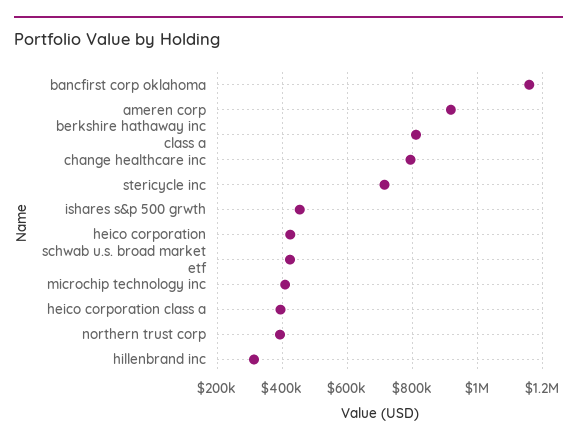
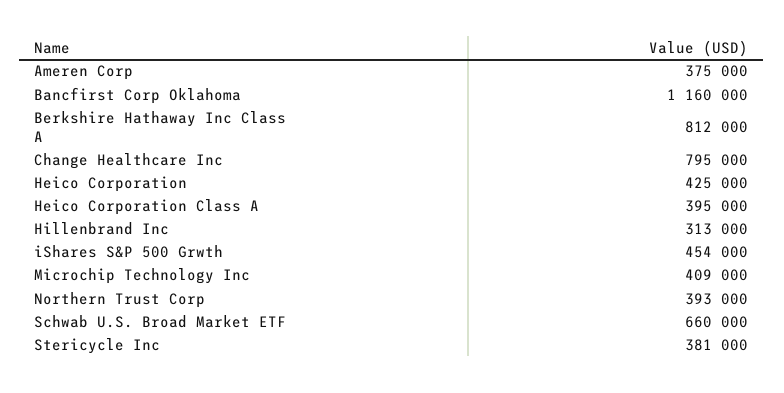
  {
    "bancfirst corp oklahoma": 1160000,
-   "ameren corp": 920000,
+   "ameren corp": 375000,
    "berkshire hathaway inc class a": 812000,
    "change healthcare inc": 795000,
-   "stericycle inc": 720000,
+   "stericycle inc": 381000,
    "ishares s&p 500 grwth": 454000,
    "heico corporation": 425000,
-   "schwab u.s. broad market etf": 420000,
+   "schwab u.s. broad market etf": 660000,
    "microchip technology inc": 409000,
    "heico corporation class a": 395000,
    "northern trust corp": 393000,
    "hillenbrand inc": 313000
  }

